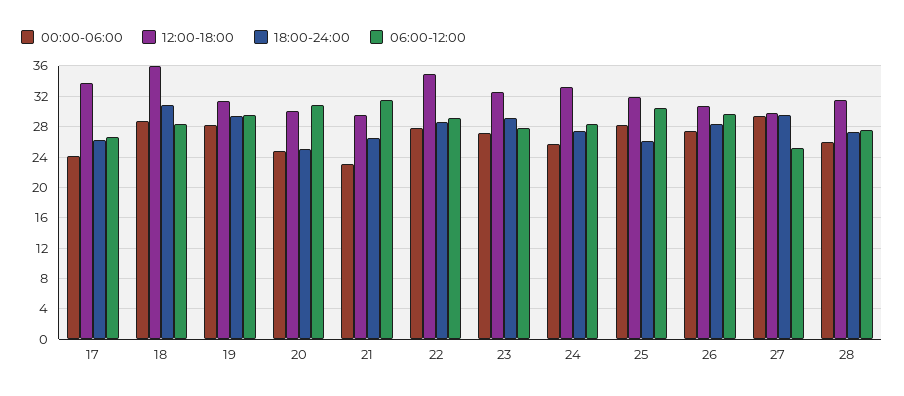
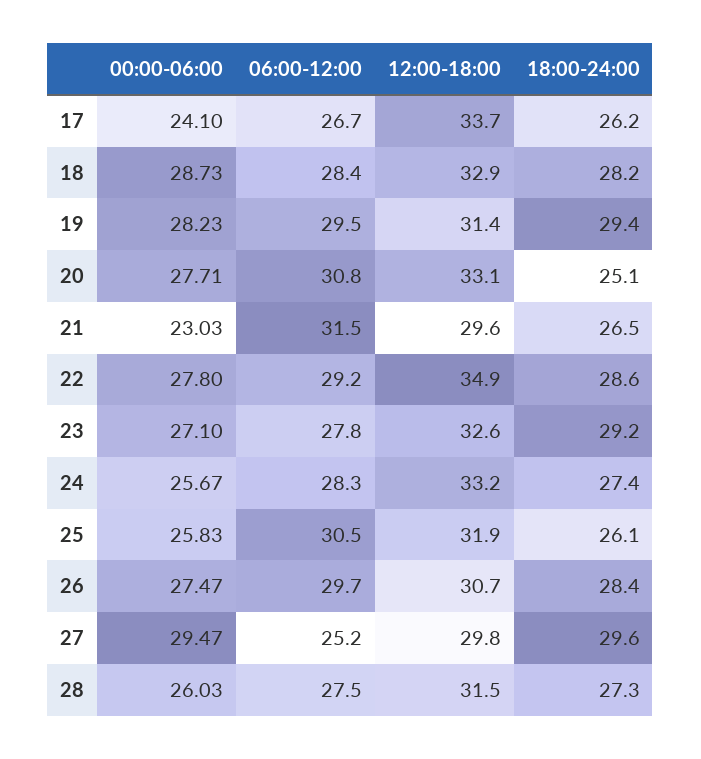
  {
    "00:00-06:00": {
      "17": 24.1,
      "18": 28.73,
      "19": 28.23,
-     "20": 25,
+     "20": 27.71,
      "21": 23.03,
      "22": 27.8,
      "23": 27.1,
      "24": 25.67,
-     "25": 28,
+     "25": 25.83,
      "26": 27.47,
      "27": 29.47,
      "28": 26.03
    },
    "12:00-18:00": {
      "17": 33.7,
-     "18": 36,
+     "18": 32.9,
      "19": 31.4,
-     "20": 30,
+     "20": 33.1,
      "21": 29.6,
      "22": 34.9,
      "23": 32.6,
      "24": 33.2,
      "25": 31.9,
      "26": 30.7,
      "27": 29.8,
      "28": 31.5
    },
    "18:00-24:00": {
      "17": 26.2,
-     "18": 31,
+     "18": 28.2,
      "19": 29.4,
      "20": 25.1,
      "21": 26.5,
      "22": 28.6,
      "23": 29.2,
      "24": 27.4,
      "25": 26.1,
      "26": 28.4,
      "27": 29.6,
      "28": 27.3
    },
    "06:00-12:00": {
      "17": 26.7,
      "18": 28.4,
      "19": 29.5,
      "20": 30.8,
      "21": 31.5,
      "22": 29.2,
      "23": 27.8,
      "24": 28.3,
      "25": 30.5,
      "26": 29.7,
      "27": 25.2,
      "28": 27.5
    }
  }

